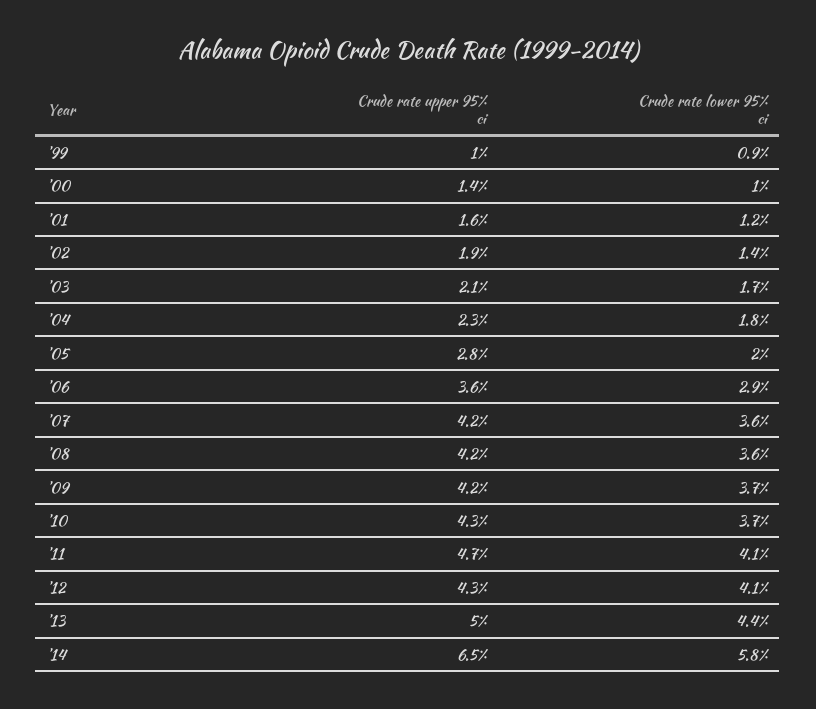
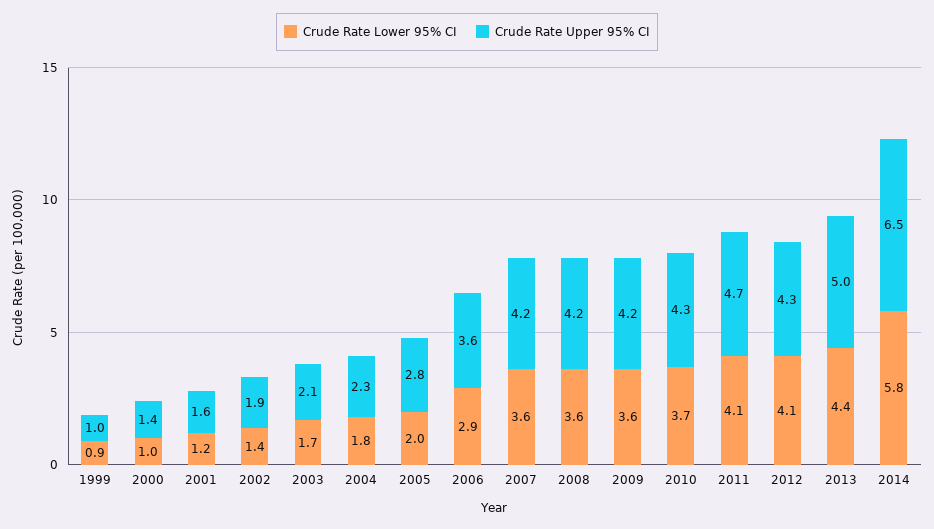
  {
    "Crude rate upper 95% ci": {
      "'99": 1,
      "'00": 1.4,
      "'01": 1.6,
      "'02": 1.9,
      "'03": 2.1,
      "'04": 2.3,
      "'05": 2.8,
      "'06": 3.6,
      "'07": 4.2,
      "'08": 4.2,
      "'09": 4.2,
      "'10": 4.3,
      "'11": 4.7,
      "'12": 4.3,
      "'13": 5,
      "'14": 6.5
    },
    "Crude rate lower 95% ci": {
      "'99": 0.9,
      "'00": 1,
      "'01": 1.2,
      "'02": 1.4,
      "'03": 1.7,
      "'04": 1.8,
      "'05": 2,
      "'06": 2.9,
      "'07": 3.6,
      "'08": 3.6,
-     "'09": 3.7,
+     "'09": 3.6,
      "'10": 3.7,
      "'11": 4.1,
      "'12": 4.1,
      "'13": 4.4,
      "'14": 5.8
    }
  }

